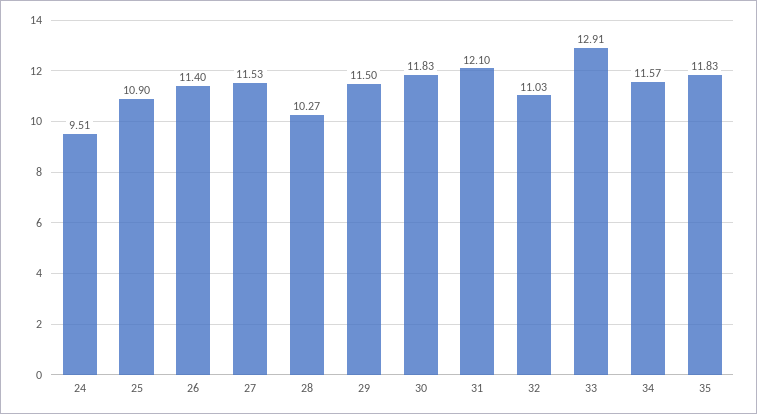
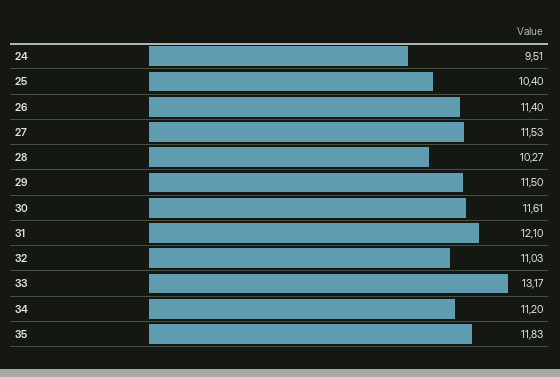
  {
    "24": 9.51,
-   "25": 10.9,
+   "25": 10.4,
    "26": 11.4,
    "27": 11.53,
    "28": 10.27,
    "29": 11.5,
-   "30": 11.83,
+   "30": 11.61,
    "31": 12.1,
    "32": 11.03,
-   "33": 12.91,
+   "33": 13.17,
-   "34": 11.57,
+   "34": 11.2,
    "35": 11.83
  }

